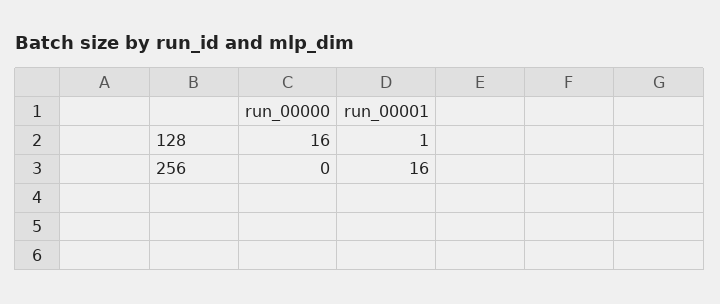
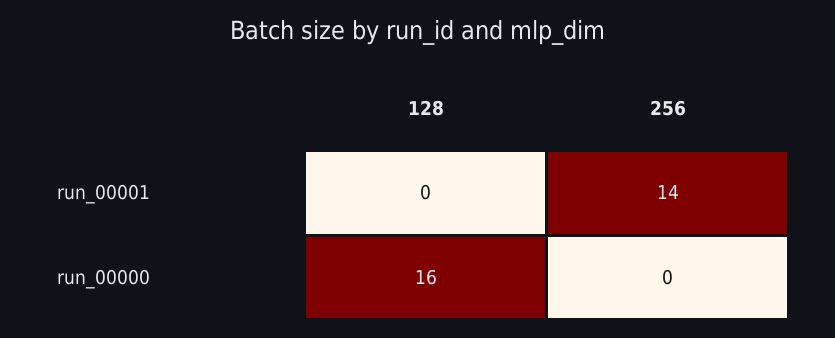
  {
    "run_00000": {
      "128": 16,
      "256": 0
    },
    "run_00001": {
-     "128": 1,
+     "128": 0,
-     "256": 16
+     "256": 14
    }
  }

